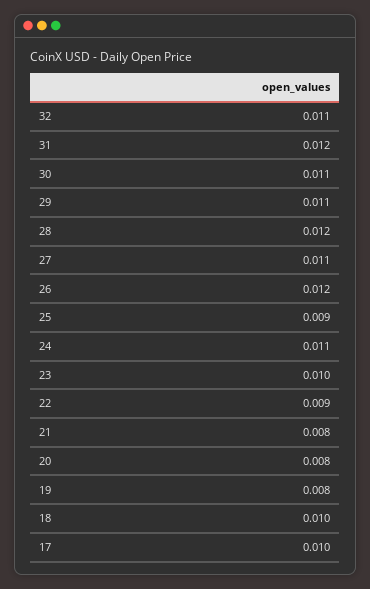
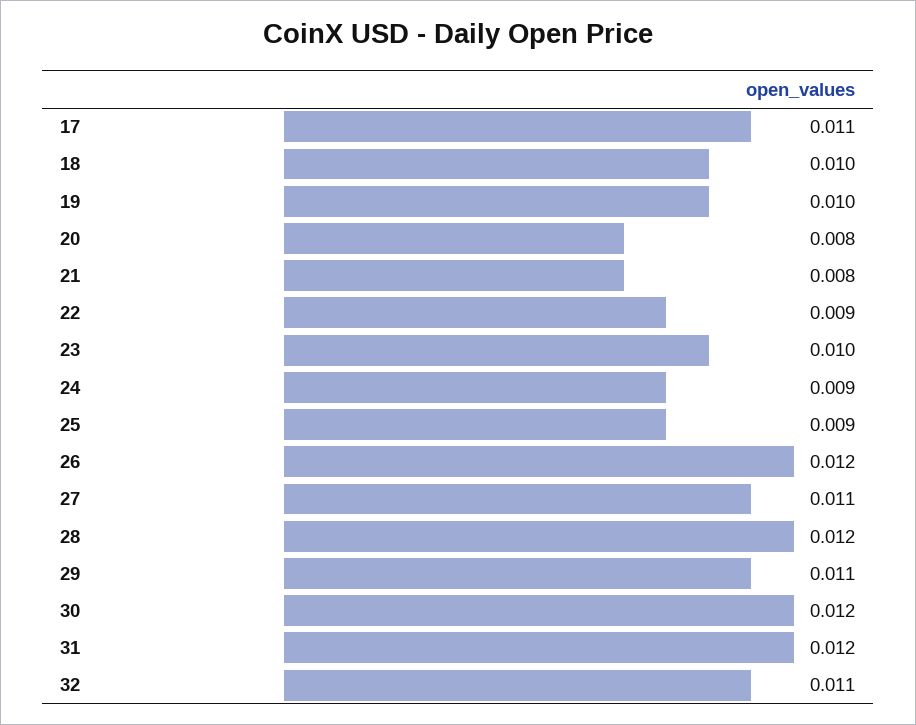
  {
    "32": 0.011,
    "31": 0.012,
-   "30": 0.011,
+   "30": 0.012,
    "29": 0.011,
    "28": 0.012,
    "27": 0.011,
    "26": 0.012,
    "25": 0.009,
-   "24": 0.011,
+   "24": 0.009,
    "23": 0.01,
    "22": 0.009,
    "21": 0.008,
    "20": 0.008,
-   "19": 0.008,
+   "19": 0.01,
    "18": 0.01,
-   "17": 0.01
+   "17": 0.011
  }

